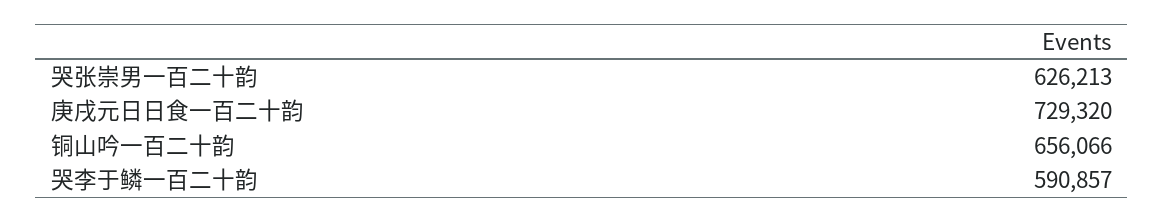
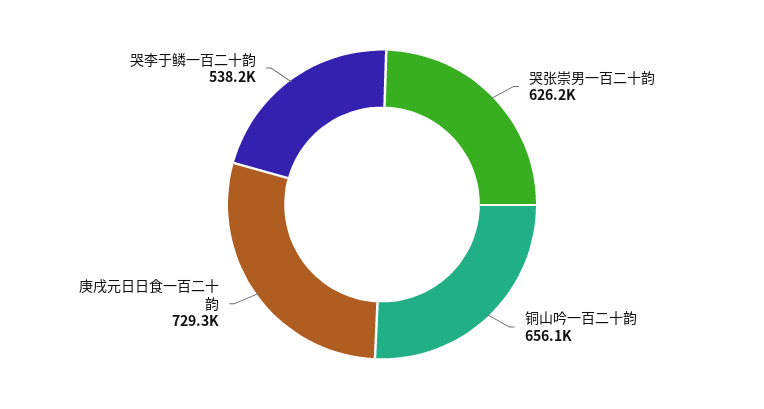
  {
    "哭张崇男一百二十韵": 626213,
    "庚戌元日日食一百二十韵": 729320,
    "铜山吟一百二十韵": 656066,
-   "哭李于鳞一百二十韵": 590857
+   "哭李于鳞一百二十韵": 538200
  }

